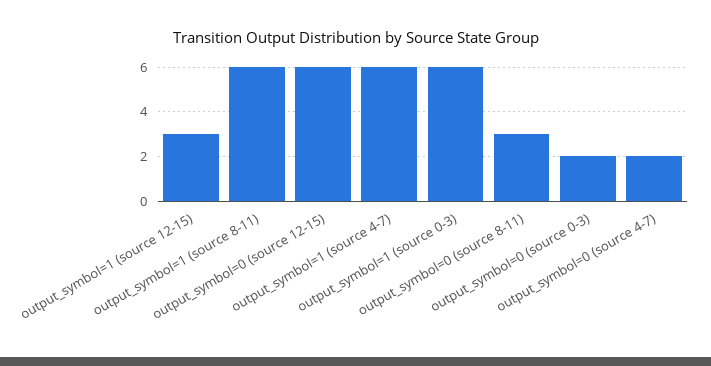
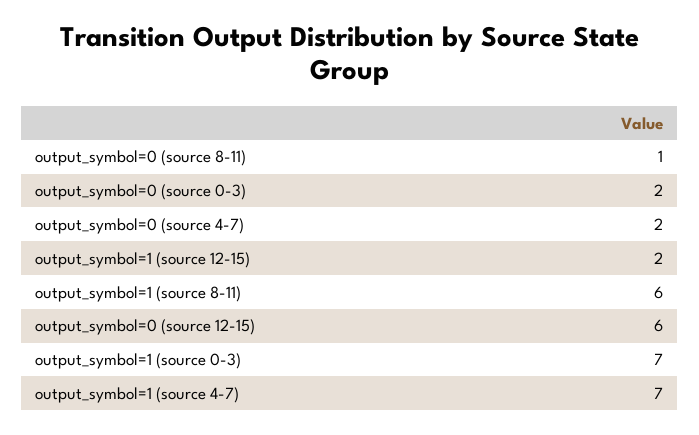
  {
-   "output_symbol=1 (source 12-15)": 3,
+   "output_symbol=1 (source 12-15)": 2,
    "output_symbol=1 (source 8-11)": 6,
    "output_symbol=0 (source 12-15)": 6,
-   "output_symbol=1 (source 4-7)": 6,
+   "output_symbol=1 (source 4-7)": 7,
-   "output_symbol=1 (source 0-3)": 6,
+   "output_symbol=1 (source 0-3)": 7,
-   "output_symbol=0 (source 8-11)": 3,
+   "output_symbol=0 (source 8-11)": 1,
    "output_symbol=0 (source 0-3)": 2,
    "output_symbol=0 (source 4-7)": 2
  }

